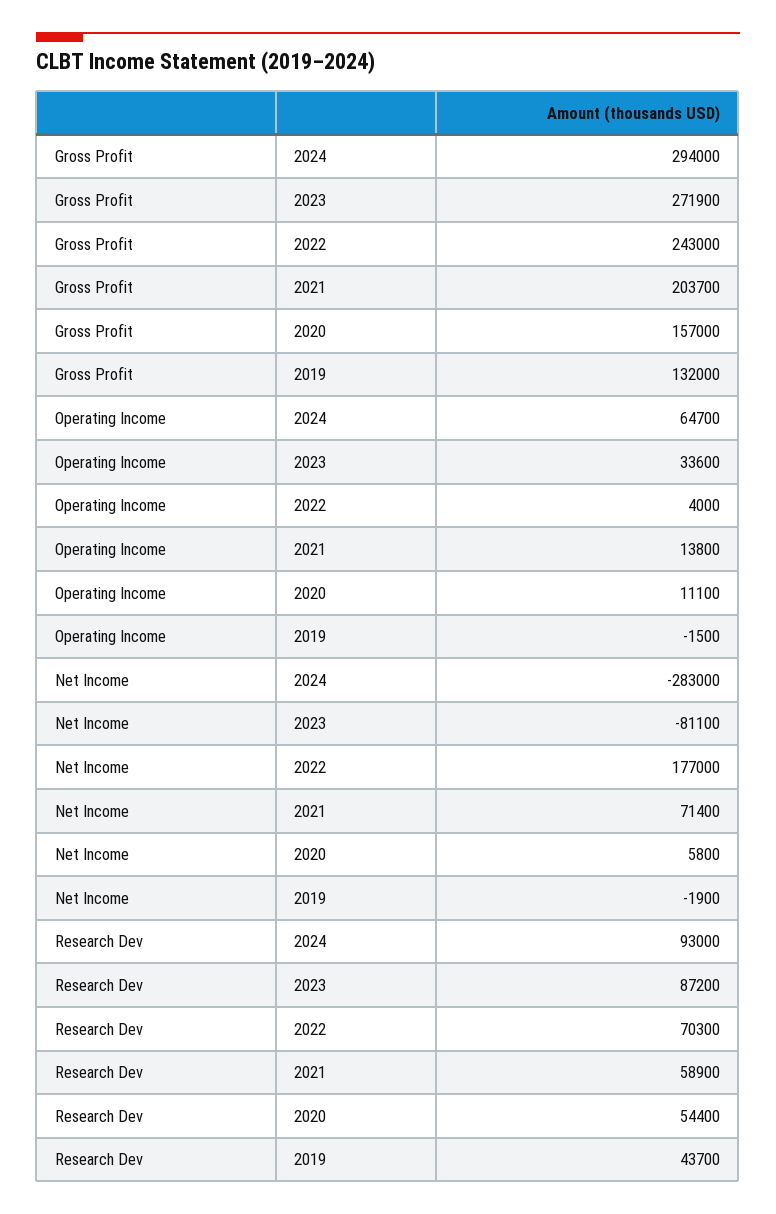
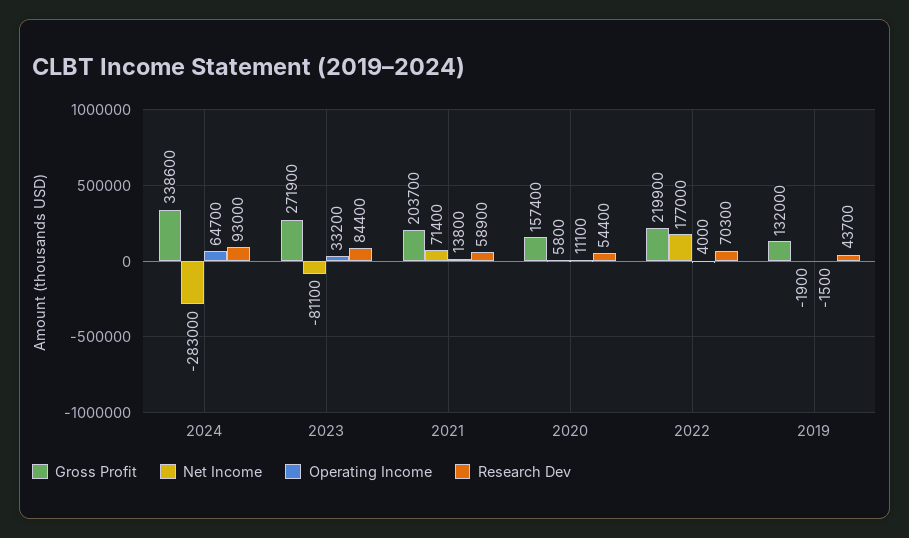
  {
    "Gross Profit": {
-     "2024": 294000,
+     "2024": 338600,
      "2023": 271900,
-     "2022": 243000,
+     "2022": 219900,
      "2021": 203700,
-     "2020": 157000,
+     "2020": 157400,
      "2019": 132000
    },
    "Operating Income": {
      "2024": 64700,
-     "2023": 33600,
+     "2023": 33200,
      "2022": 4000,
      "2021": 13800,
      "2020": 11100,
      "2019": -1500
    },
    "Net Income": {
      "2024": -283000,
      "2023": -81100,
      "2022": 177000,
      "2021": 71400,
      "2020": 5800,
      "2019": -1900
    },
    "Research Dev": {
      "2024": 93000,
-     "2023": 87200,
+     "2023": 84400,
      "2022": 70300,
      "2021": 58900,
      "2020": 54400,
      "2019": 43700
    }
  }

